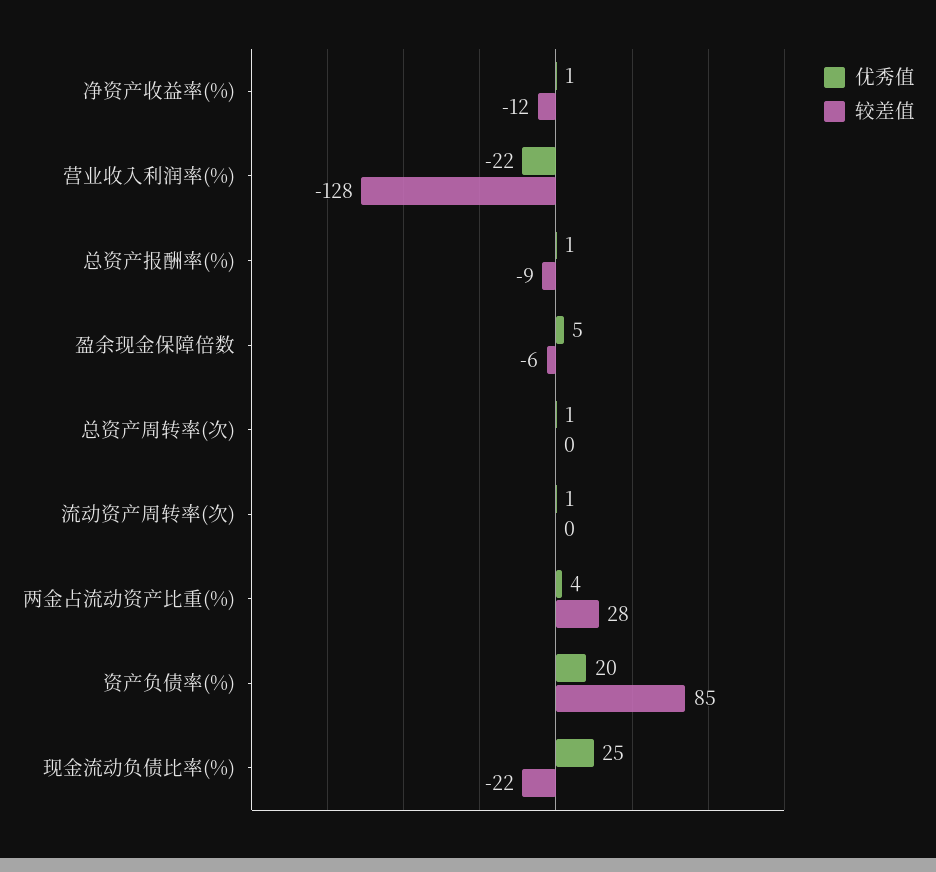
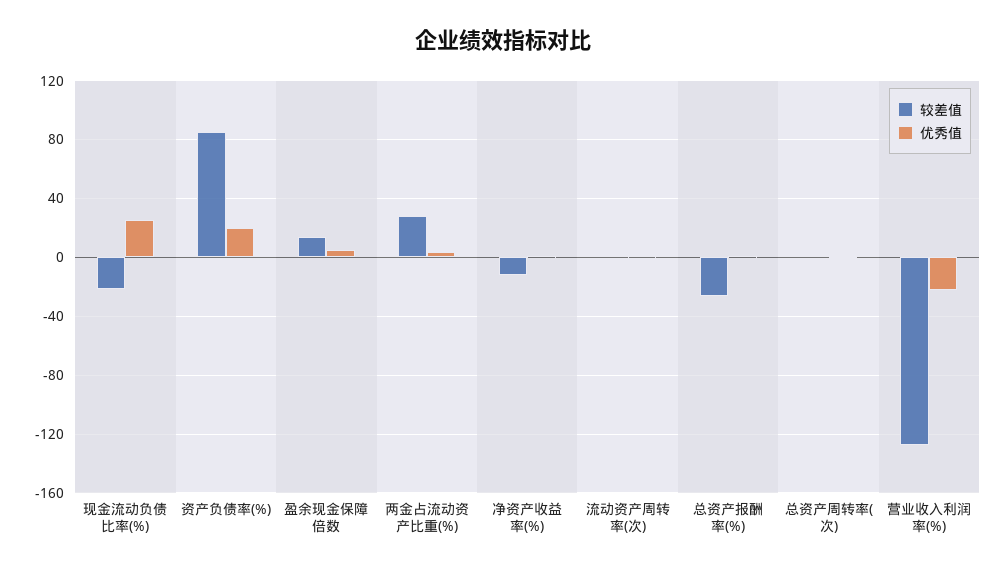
  {
    "优秀值": {
      "净资产收益率(%)": 1,
      "营业收入利润率(%)": -22,
      "总资产报酬率(%)": 1,
      "盈余现金保障倍数": 5,
      "总资产周转率(次)": 1,
      "流动资产周转率(次)": 1,
      "两金占流动资产比重(%)": 4,
      "资产负债率(%)": 20,
      "现金流动负债比率(%)": 25
    },
    "较差值": {
      "净资产收益率(%)": -12,
      "营业收入利润率(%)": -128,
-     "总资产报酬率(%)": -9,
+     "总资产报酬率(%)": -25,
-     "盈余现金保障倍数": -6,
+     "盈余现金保障倍数": 15,
      "总资产周转率(次)": 0,
      "流动资产周转率(次)": 0,
      "两金占流动资产比重(%)": 28,
      "资产负债率(%)": 85,
      "现金流动负债比率(%)": -22
    }
  }

